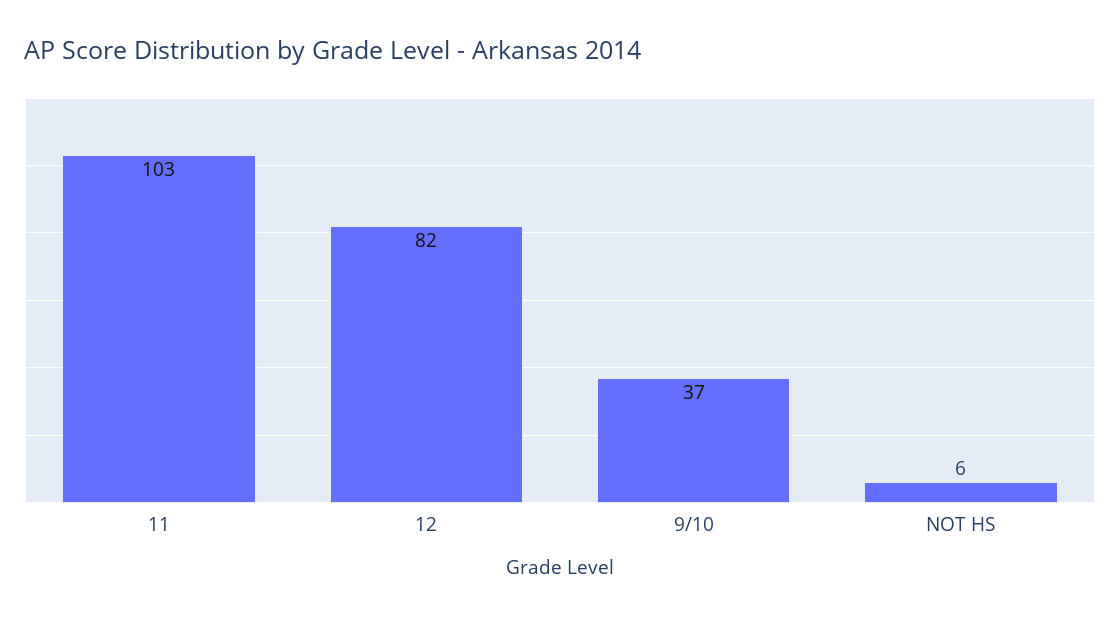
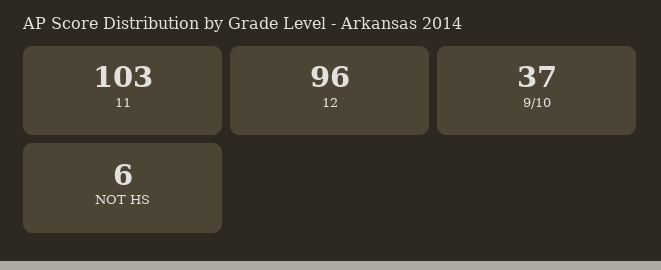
  {
    "11": 103,
-   "12": 82,
+   "12": 96,
    "9/10": 37,
    "NOT HS": 6
  }

